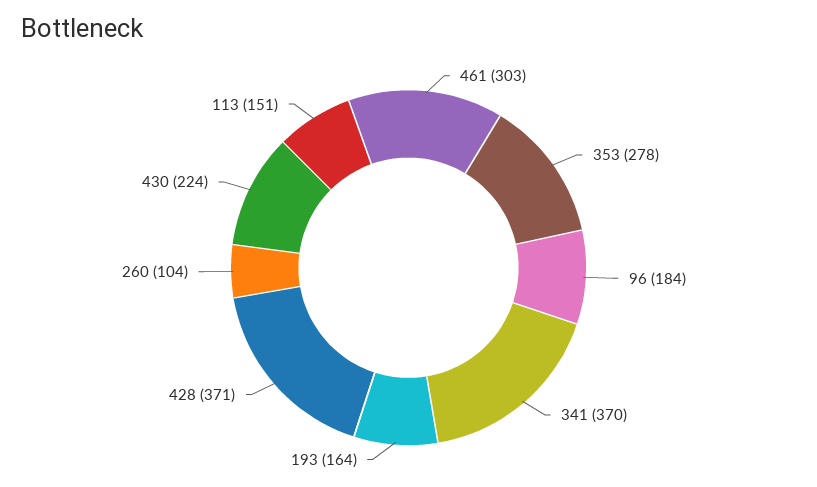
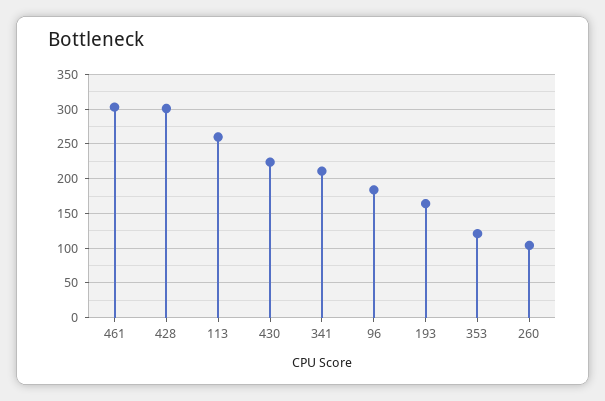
  {
    "461": 303,
-   "353": 278,
+   "353": 120,
    "96": 184,
-   "341": 370,
+   "341": 210,
    "193": 164,
-   "428": 371,
+   "428": 300,
    "260": 104,
    "430": 224,
-   "113": 151
+   "113": 260
  }

